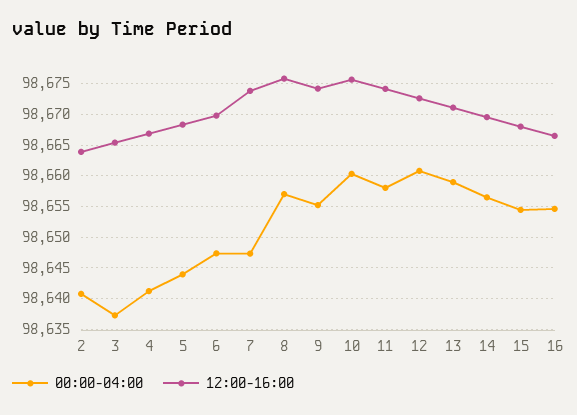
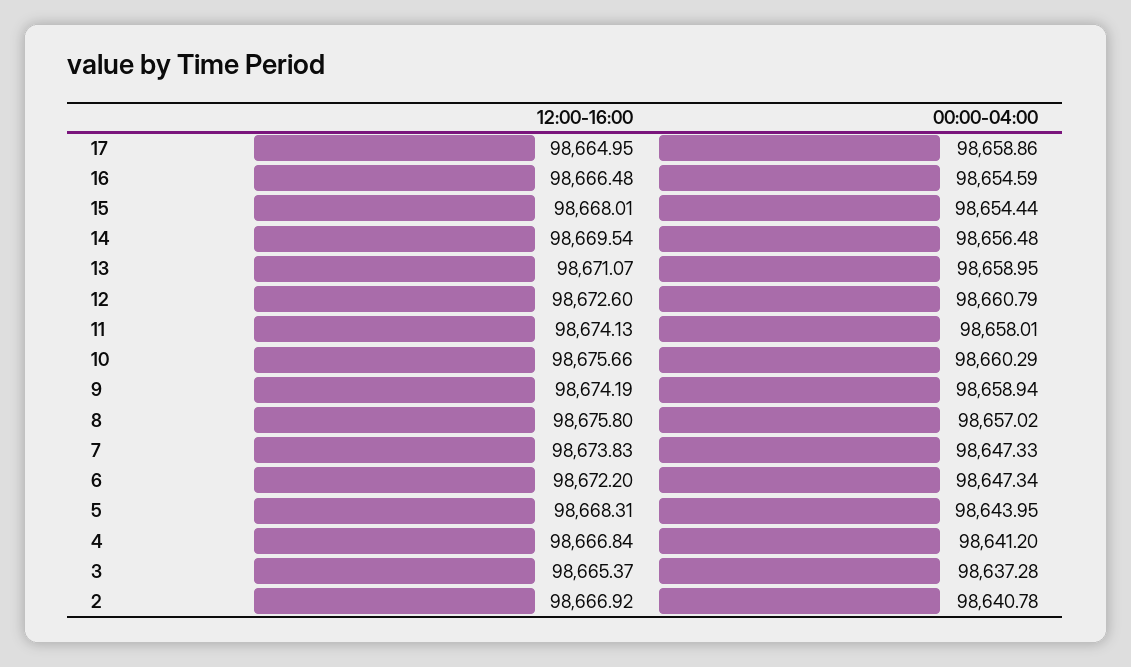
  {
    "00:00-04:00": {
      "2": 98640.78,
      "3": 98637.28,
      "4": 98641.2,
      "5": 98643.95,
      "6": 98647.34,
      "7": 98647.33,
      "8": 98657.02,
-     "9": 98655,
+     "9": 98658.94,
      "10": 98660.29,
      "11": 98658.01,
      "12": 98660.79,
      "13": 98658.95,
      "14": 98656.48,
      "15": 98654.44,
-     "16": 98654.59
+     "16": 98654.59,
+     "17": 98658.86
    },
    "12:00-16:00": {
-     "2": 98664,
+     "2": 98666.92,
      "3": 98665.37,
      "4": 98666.84,
      "5": 98668.31,
-     "6": 98670,
+     "6": 98672.2,
      "7": 98673.83,
      "8": 98675.8,
      "9": 98674.19,
      "10": 98675.66,
      "11": 98674.13,
      "12": 98672.6,
      "13": 98671.07,
      "14": 98669.54,
      "15": 98668.01,
-     "16": 98666.48
+     "16": 98666.48,
+     "17": 98664.95
    }
  }

